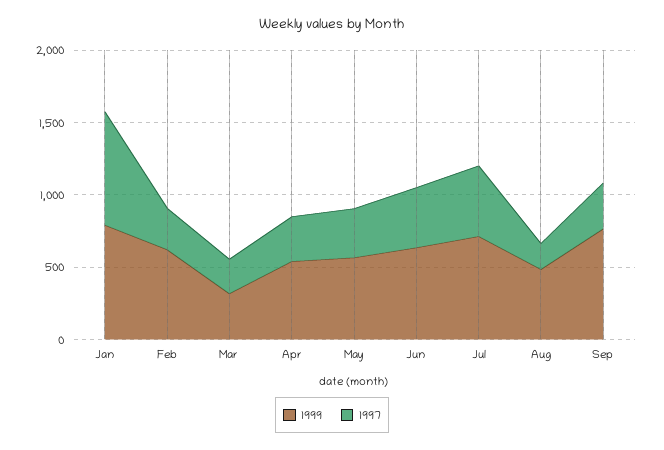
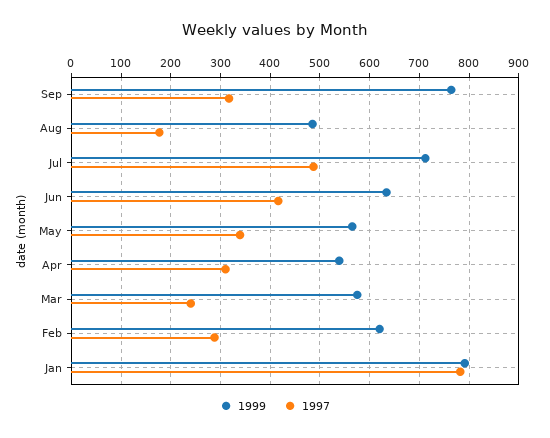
  {
    "1999": {
      "Jan": 800,
      "Feb": 620,
-     "Mar": 300,
+     "Mar": 580,
      "Apr": 540,
      "May": 560,
      "Jun": 640,
      "Jul": 720,
      "Aug": 480,
      "Sep": 760
    },
    "1997": {
      "Jan": 780,
      "Feb": 280,
      "Mar": 240,
      "Apr": 320,
      "May": 340,
      "Jun": 420,
      "Jul": 480,
      "Aug": 180,
      "Sep": 320
    }
  }

